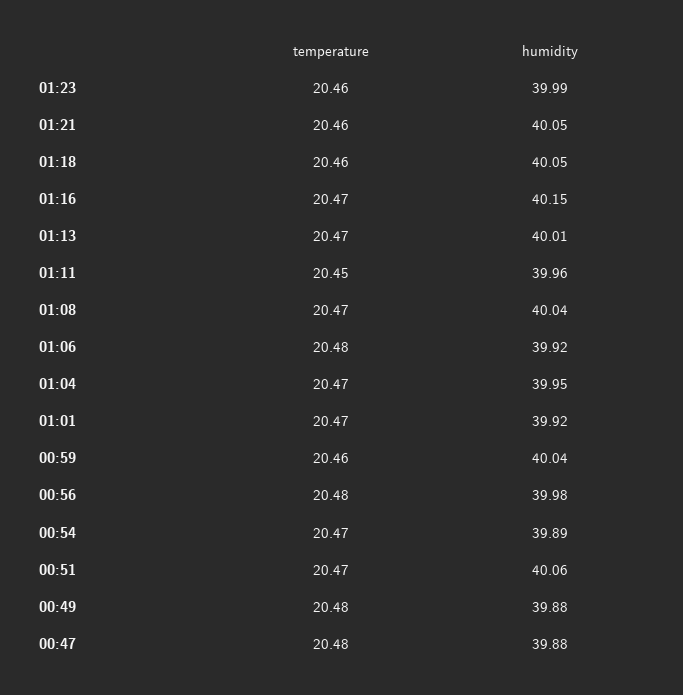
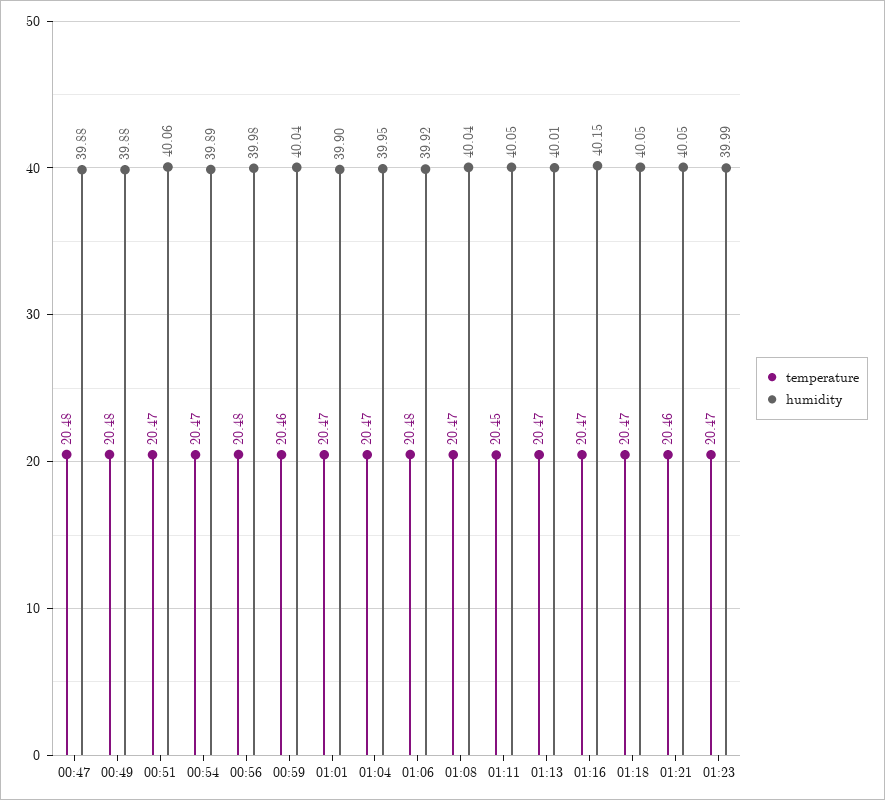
  {
    "temperature": {
-     "01:23": 20.46,
+     "01:23": 20.47,
      "01:21": 20.46,
-     "01:18": 20.46,
+     "01:18": 20.47,
      "01:16": 20.47,
      "01:13": 20.47,
      "01:11": 20.45,
      "01:08": 20.47,
      "01:06": 20.48,
      "01:04": 20.47,
      "01:01": 20.47,
      "00:59": 20.46,
      "00:56": 20.48,
      "00:54": 20.47,
      "00:51": 20.47,
      "00:49": 20.48,
      "00:47": 20.48
    },
    "humidity": {
      "01:23": 39.99,
      "01:21": 40.05,
      "01:18": 40.05,
      "01:16": 40.15,
      "01:13": 40.01,
-     "01:11": 39.96,
+     "01:11": 40.05,
      "01:08": 40.04,
      "01:06": 39.92,
      "01:04": 39.95,
-     "01:01": 39.92,
+     "01:01": 39.9,
      "00:59": 40.04,
      "00:56": 39.98,
      "00:54": 39.89,
      "00:51": 40.06,
      "00:49": 39.88,
      "00:47": 39.88
    }
  }

